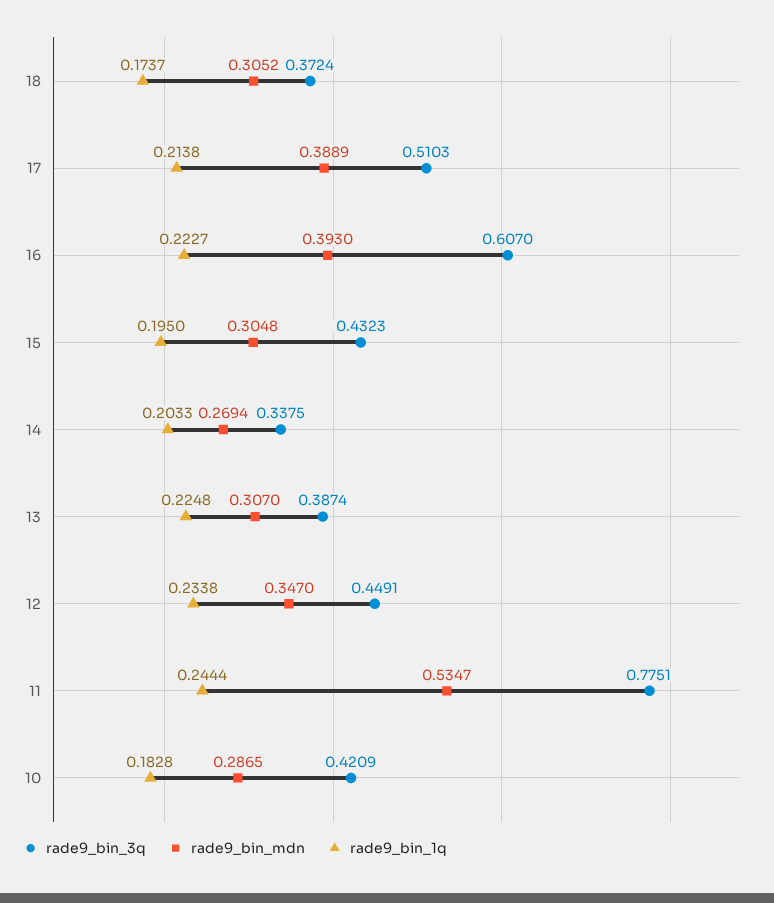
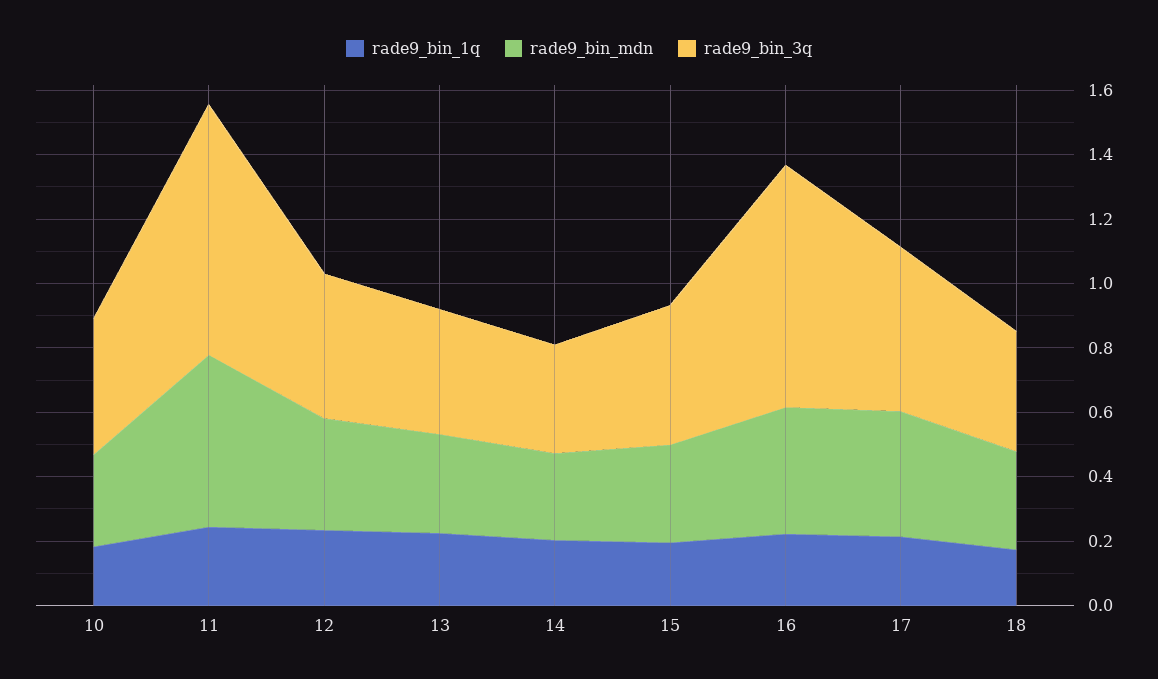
  {
    "rade9_bin_3q": {
      "18": 0.3724,
      "17": 0.5103,
-     "16": 0.607,
+     "16": 0.75,
      "15": 0.4323,
      "14": 0.3375,
      "13": 0.3874,
      "12": 0.4491,
      "11": 0.7751,
      "10": 0.4209
    },
    "rade9_bin_mdn": {
      "18": 0.3052,
      "17": 0.3889,
      "16": 0.393,
      "15": 0.3048,
      "14": 0.2694,
      "13": 0.307,
      "12": 0.347,
      "11": 0.5347,
      "10": 0.2865
    },
    "rade9_bin_1q": {
      "18": 0.1737,
      "17": 0.2138,
      "16": 0.2227,
      "15": 0.195,
      "14": 0.2033,
      "13": 0.2248,
      "12": 0.2338,
      "11": 0.2444,
      "10": 0.1828
    }
  }

